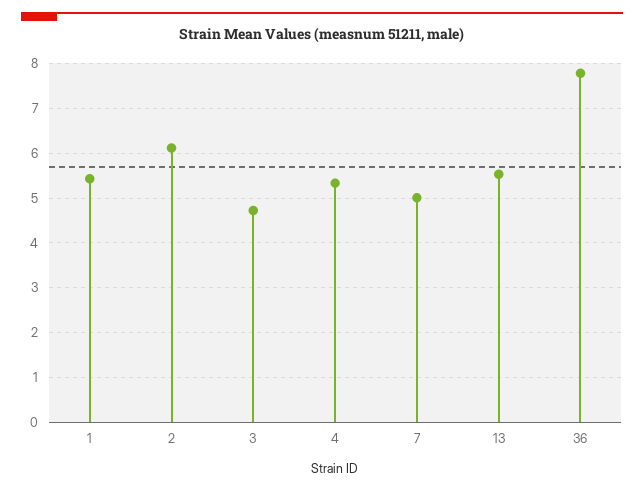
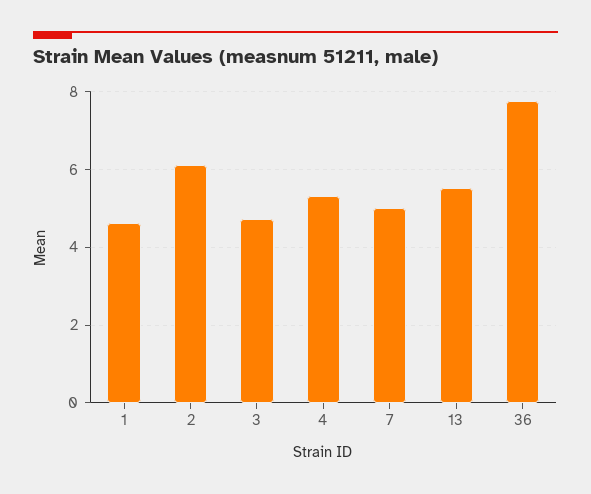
  {
-   "1": 5.4,
+   "1": 4.6,
    "2": 6.2,
    "3": 4.8,
    "4": 5.4,
    "7": 5,
    "13": 5.6,
    "36": 7.8
  }

